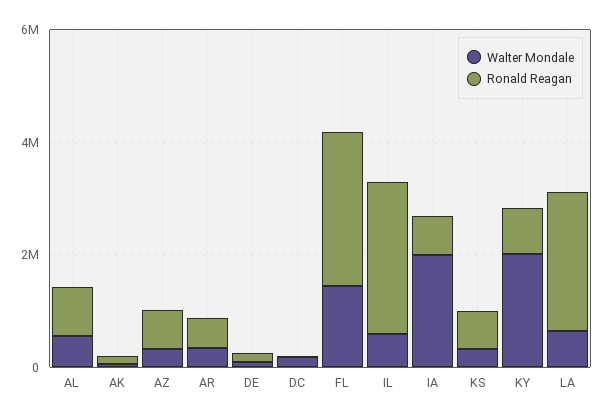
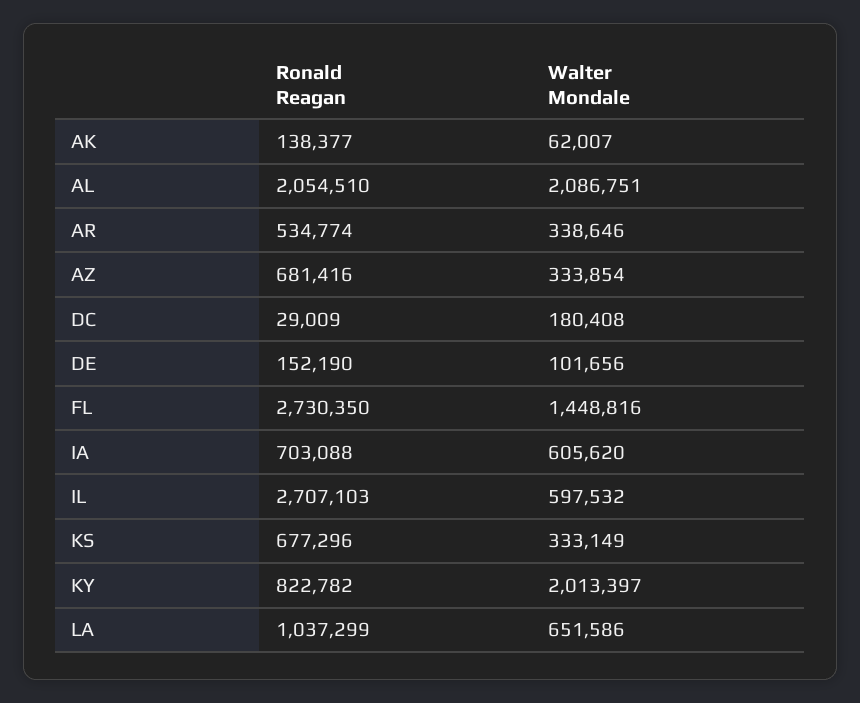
  {
    "Walter Mondale": {
-     "AL": 500000,
+     "AL": 2086751,
      "AK": 62007,
      "AZ": 333854,
      "AR": 338646,
      "DE": 101656,
      "DC": 180408,
      "FL": 1448816,
      "IL": 597532,
-     "IA": 2000000,
+     "IA": 605620,
      "KS": 333149,
      "KY": 2013397,
      "LA": 651586
    },
    "Ronald Reagan": {
-     "AL": 1000000,
+     "AL": 2054510,
      "AK": 138377,
      "AZ": 681416,
      "AR": 534774,
      "DE": 152190,
      "DC": 29009,
      "FL": 2730350,
      "IL": 2707103,
      "IA": 703088,
      "KS": 677296,
      "KY": 822782,
-     "LA": 2500000
+     "LA": 1037299
    }
  }

